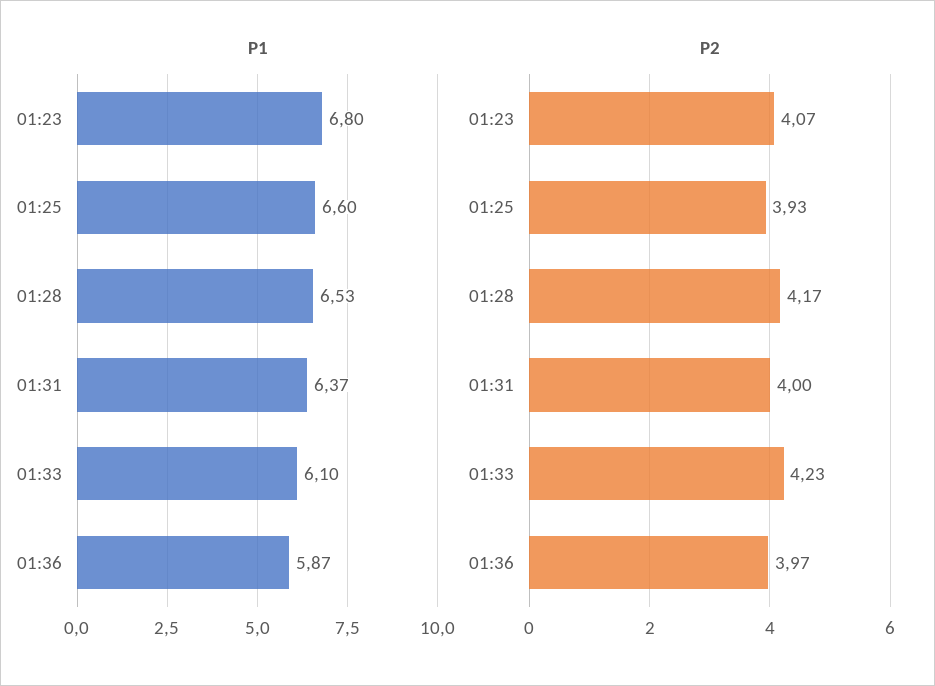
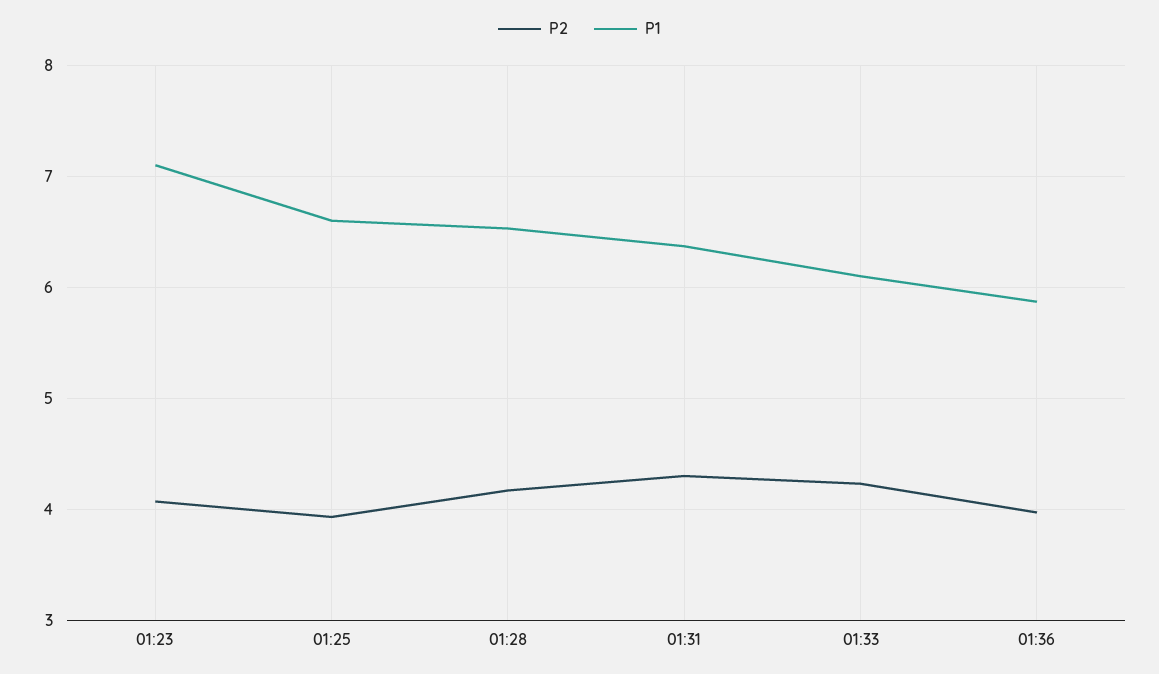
  {
    "P1": {
-     "01:23": 6.8,
+     "01:23": 7.1,
      "01:25": 6.6,
      "01:28": 6.53,
      "01:31": 6.37,
      "01:33": 6.1,
      "01:36": 5.87
    },
    "P2": {
      "01:23": 4.07,
      "01:25": 3.93,
      "01:28": 4.17,
-     "01:31": 4,
+     "01:31": 4.3,
      "01:33": 4.23,
      "01:36": 3.97
    }
  }

